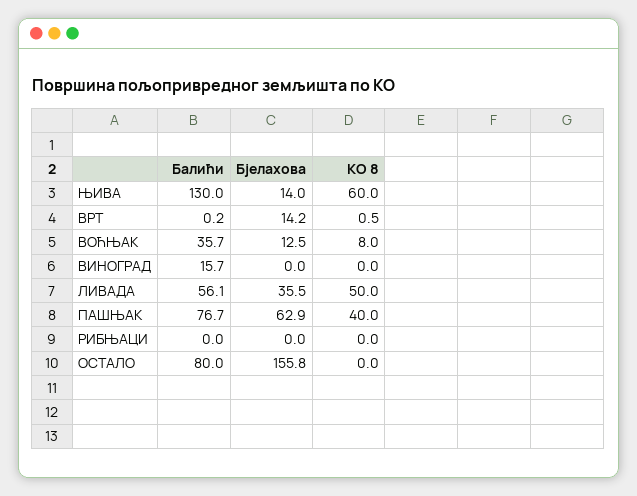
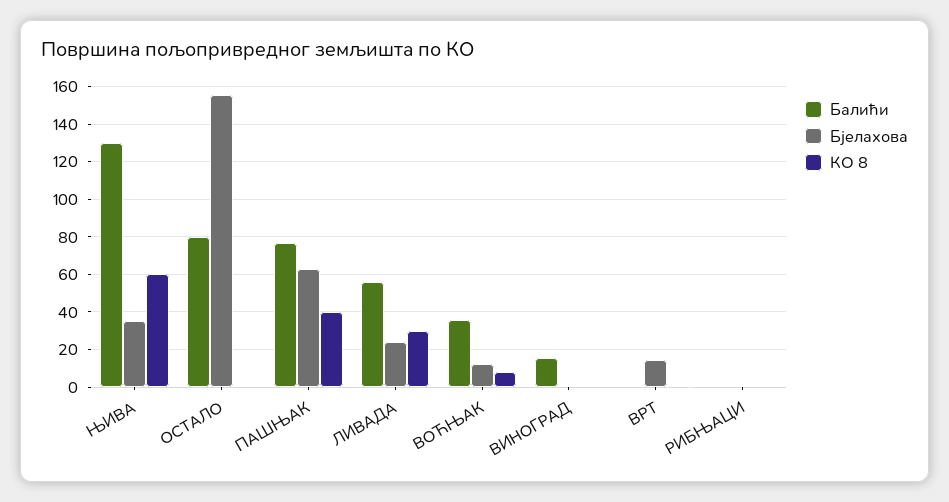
  {
    "Балићи": {
      "ЊИВА": 130,
      "ВРТ": 0.2,
      "ВОЋЊАК": 35.7,
      "ВИНОГРАД": 15.7,
      "ЛИВАДА": 56.1,
      "ПАШЊАК": 76.7,
      "РИБЊАЦИ": 0,
      "ОСТАЛО": 80
    },
    "Бјелахова": {
-     "ЊИВА": 14,
+     "ЊИВА": 35,
      "ВРТ": 14.2,
      "ВОЋЊАК": 12.5,
      "ВИНОГРАД": 0,
-     "ЛИВАДА": 35.5,
+     "ЛИВАДА": 25,
      "ПАШЊАК": 62.9,
      "РИБЊАЦИ": 0,
      "ОСТАЛО": 155.8
    },
    "КО 8": {
      "ЊИВА": 60,
      "ВРТ": 0.5,
      "ВОЋЊАК": 8,
      "ВИНОГРАД": 0,
-     "ЛИВАДА": 50,
+     "ЛИВАДА": 30,
      "ПАШЊАК": 40,
      "РИБЊАЦИ": 0,
      "ОСТАЛО": 0
    }
  }

